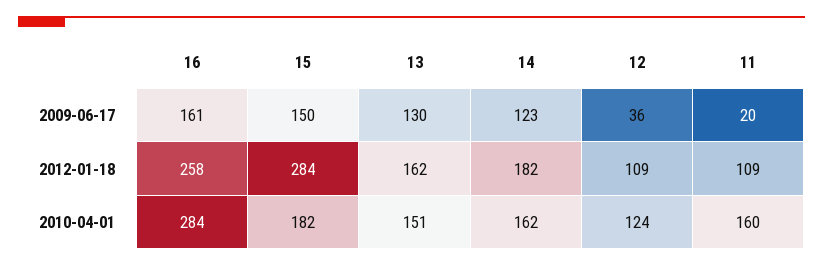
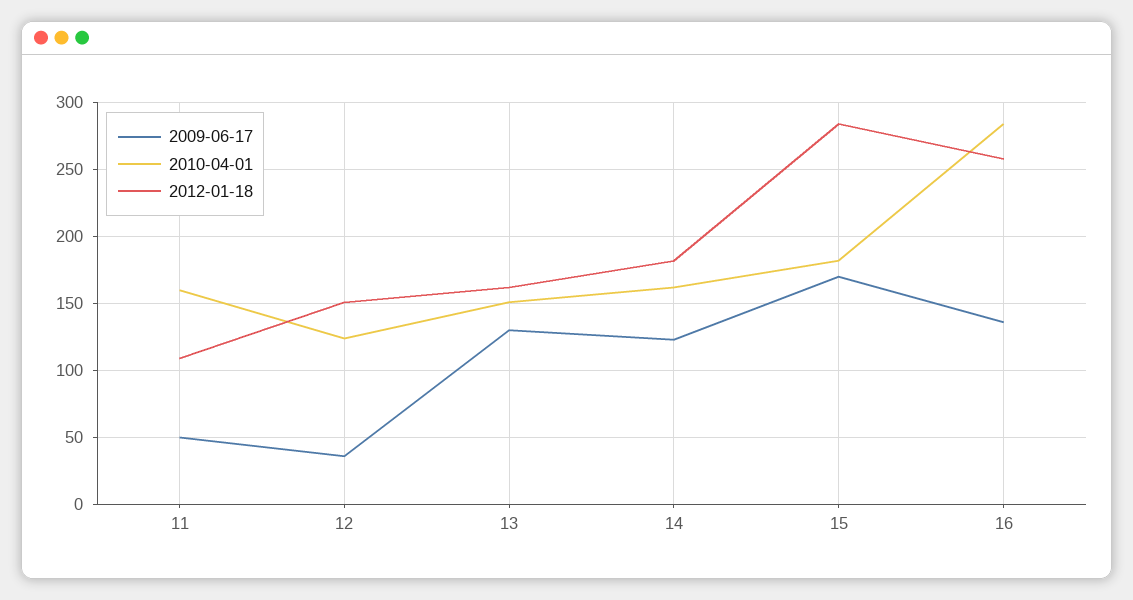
  {
    "2009-06-17": {
-     "16": 161,
+     "16": 135,
-     "15": 150,
+     "15": 170,
      "13": 130,
      "14": 123,
      "12": 36,
-     "11": 20
+     "11": 50
    },
    "2012-01-18": {
      "16": 258,
      "15": 284,
      "13": 162,
      "14": 182,
-     "12": 109,
+     "12": 150,
      "11": 109
    },
    "2010-04-01": {
      "16": 284,
      "15": 182,
      "13": 151,
      "14": 162,
      "12": 124,
      "11": 160
    }
  }

